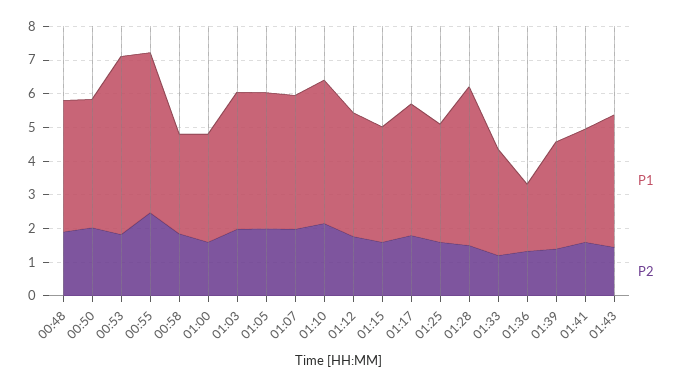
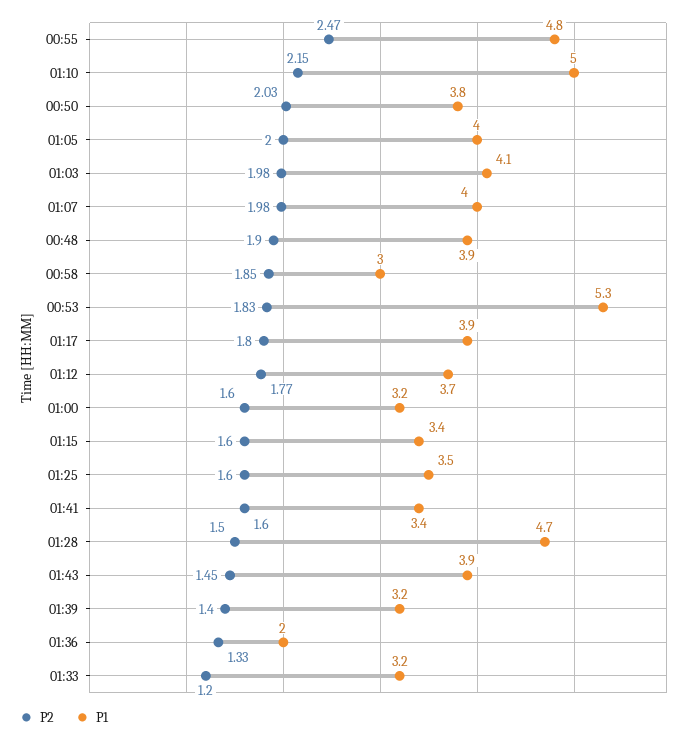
  {
    "P1": {
      "00:48": 3.9,
      "00:50": 3.8,
      "00:53": 5.3,
      "00:55": 4.8,
      "00:58": 3,
      "01:00": 3.2,
      "01:03": 4.1,
      "01:05": 4,
      "01:07": 4,
-     "01:10": 4.25,
+     "01:10": 5,
      "01:12": 3.7,
      "01:15": 3.4,
      "01:17": 3.9,
      "01:25": 3.5,
      "01:28": 4.7,
      "01:33": 3.2,
      "01:36": 2,
      "01:39": 3.2,
      "01:41": 3.4,
      "01:43": 3.9
    },
    "P2": {
      "00:48": 1.9,
      "00:50": 2.03,
      "00:53": 1.83,
      "00:55": 2.47,
      "00:58": 1.85,
      "01:00": 1.6,
      "01:03": 1.98,
      "01:05": 2,
      "01:07": 1.98,
      "01:10": 2.15,
      "01:12": 1.77,
      "01:15": 1.6,
      "01:17": 1.8,
      "01:25": 1.6,
      "01:28": 1.5,
      "01:33": 1.2,
      "01:36": 1.33,
      "01:39": 1.4,
      "01:41": 1.6,
      "01:43": 1.45
    }
  }

